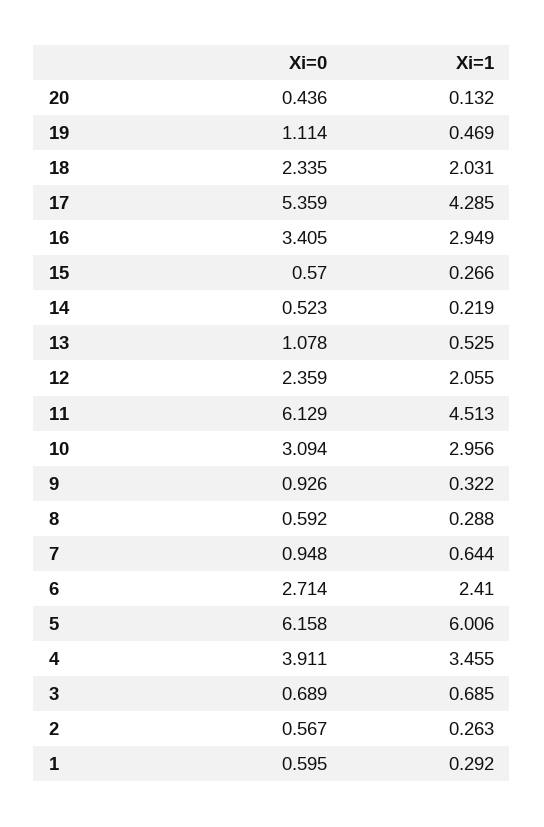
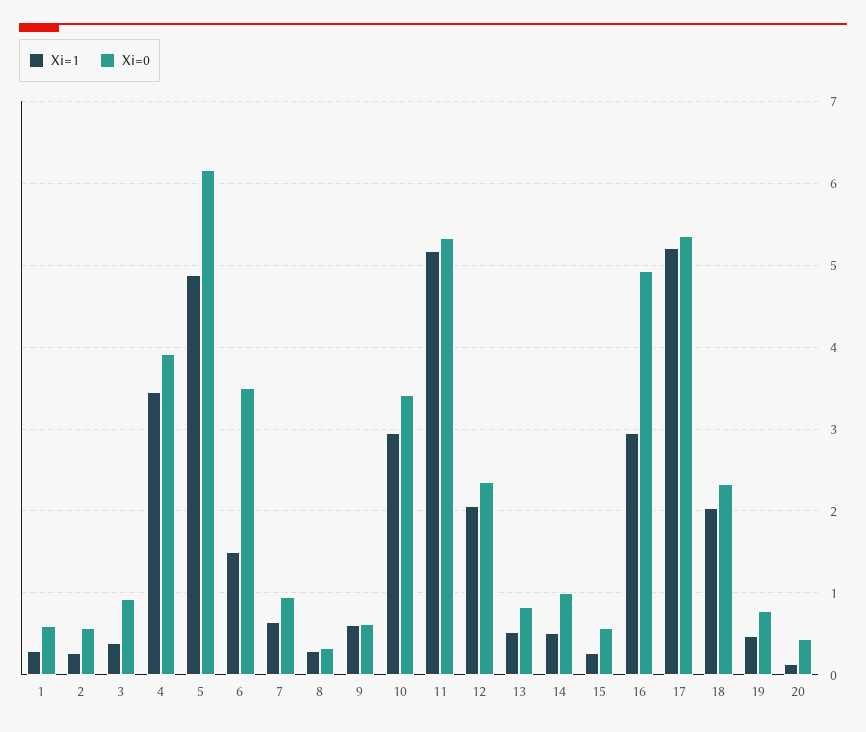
  {
    "Xi=0": {
      "20": 0.436,
-     "19": 1.114,
+     "19": 0.8,
      "18": 2.335,
      "17": 5.359,
-     "16": 3.405,
+     "16": 4.9,
      "15": 0.57,
-     "14": 0.523,
+     "14": 1,
-     "13": 1.078,
+     "13": 0.8,
      "12": 2.359,
-     "11": 6.129,
+     "11": 5.3,
-     "10": 3.094,
+     "10": 3.4,
-     "9": 0.926,
+     "9": 0.6,
-     "8": 0.592,
+     "8": 0.3,
      "7": 0.948,
-     "6": 2.714,
+     "6": 3.5,
      "5": 6.158,
      "4": 3.911,
-     "3": 0.689,
+     "3": 0.9,
      "2": 0.567,
      "1": 0.595
    },
    "Xi=1": {
      "20": 0.132,
      "19": 0.469,
      "18": 2.031,
-     "17": 4.285,
+     "17": 5.2,
      "16": 2.949,
      "15": 0.266,
-     "14": 0.219,
+     "14": 0.5,
      "13": 0.525,
      "12": 2.055,
-     "11": 4.513,
+     "11": 5.2,
      "10": 2.956,
-     "9": 0.322,
+     "9": 0.6,
      "8": 0.288,
      "7": 0.644,
-     "6": 2.41,
+     "6": 1.5,
-     "5": 6.006,
+     "5": 4.9,
      "4": 3.455,
-     "3": 0.685,
+     "3": 0.4,
      "2": 0.263,
      "1": 0.292
    }
  }

